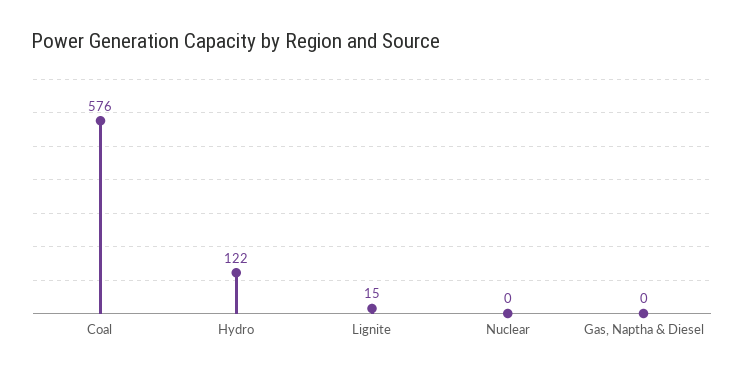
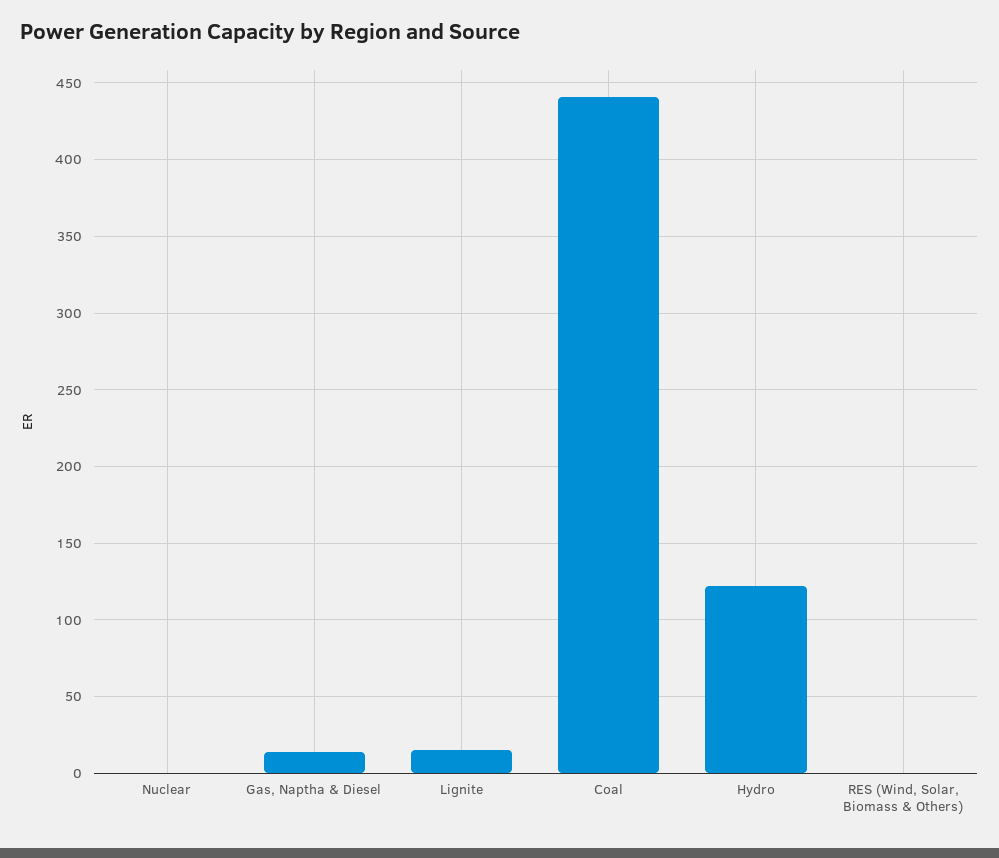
  {
-   "Coal": 576,
+   "Coal": 440,
    "Hydro": 122,
    "Lignite": 15,
    "Nuclear": 0,
-   "Gas, Naptha & Diesel": 0
+   "Gas, Naptha & Diesel": 15,
+   "RES (Wind, Solar, Biomass & Others)": 0
  }

